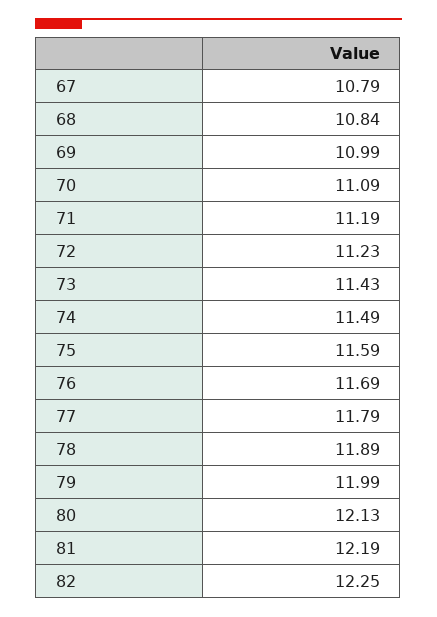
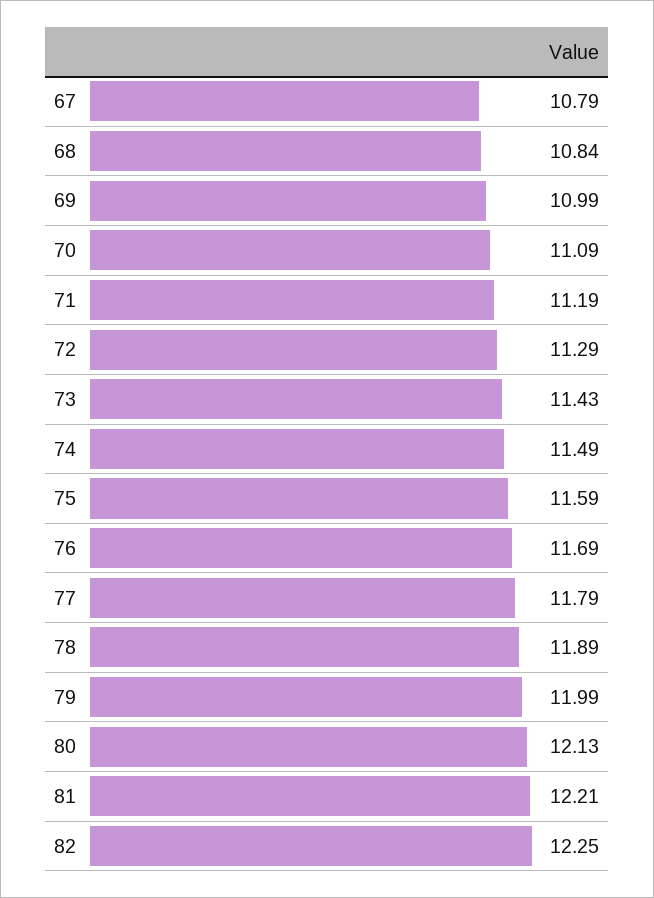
  {
    "67": 10.79,
    "68": 10.84,
    "69": 10.99,
    "70": 11.09,
    "71": 11.19,
-   "72": 11.23,
+   "72": 11.29,
    "73": 11.43,
    "74": 11.49,
    "75": 11.59,
    "76": 11.69,
    "77": 11.79,
    "78": 11.89,
    "79": 11.99,
    "80": 12.13,
-   "81": 12.19,
+   "81": 12.21,
    "82": 12.25
  }

